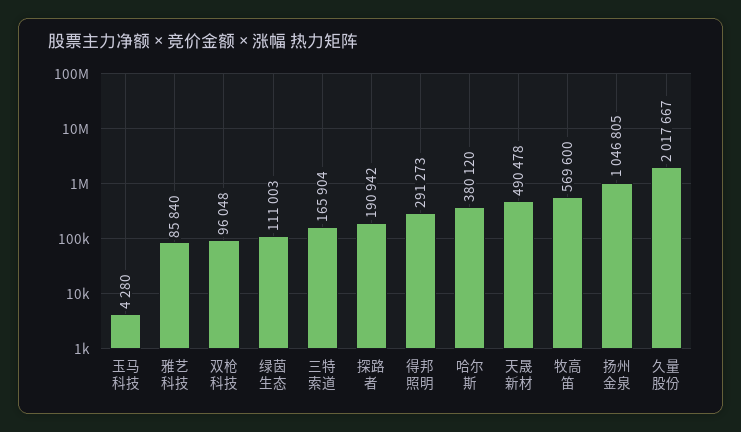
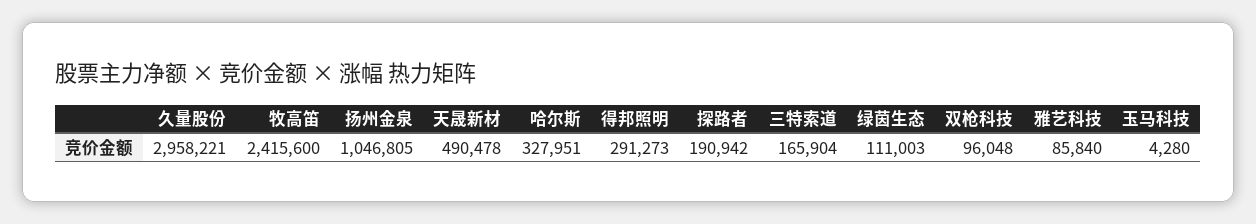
  {
    "玉马科技": 4280,
    "雅艺科技": 85840,
    "双枪科技": 96048,
    "绿茵生态": 111003,
    "三特索道": 165904,
    "探路者": 190942,
    "得邦照明": 291273,
-   "哈尔斯": 380120,
+   "哈尔斯": 327951,
    "天晟新材": 490478,
-   "牧高笛": 569600,
+   "牧高笛": 2415600,
    "扬州金泉": 1046805,
-   "久量股份": 2017667
+   "久量股份": 2958221
  }

